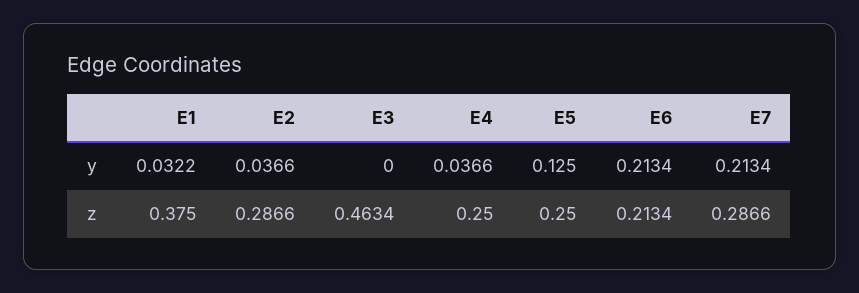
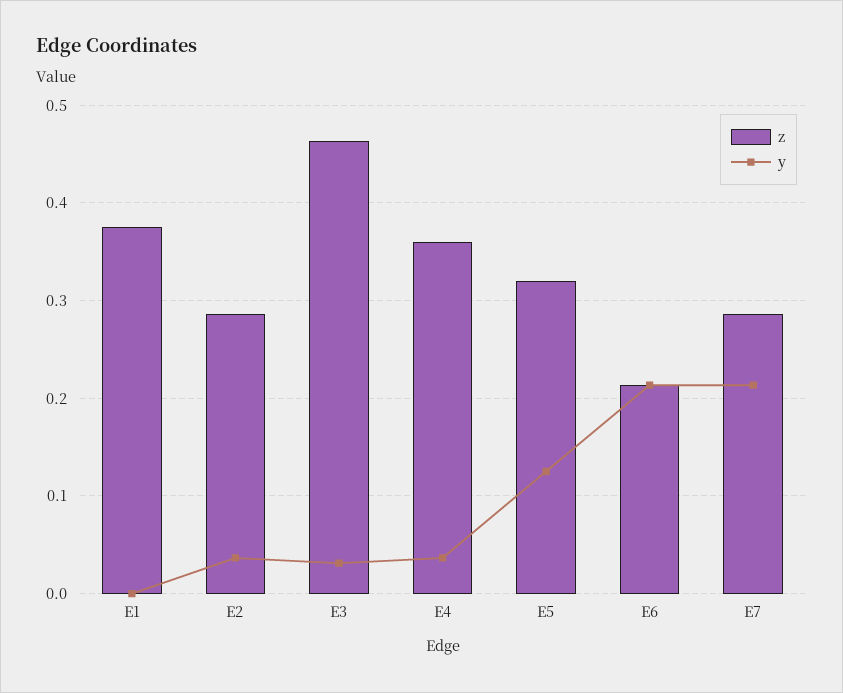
  {
    "y": {
-     "E1": 0.0322,
+     "E1": 0,
      "E2": 0.0366,
-     "E3": 0,
+     "E3": 0.03,
      "E4": 0.0366,
      "E5": 0.125,
      "E6": 0.2134,
      "E7": 0.2134
    },
    "z": {
      "E1": 0.375,
      "E2": 0.2866,
      "E3": 0.4634,
-     "E4": 0.25,
+     "E4": 0.36,
-     "E5": 0.25,
+     "E5": 0.32,
      "E6": 0.2134,
      "E7": 0.2866
    }
  }

